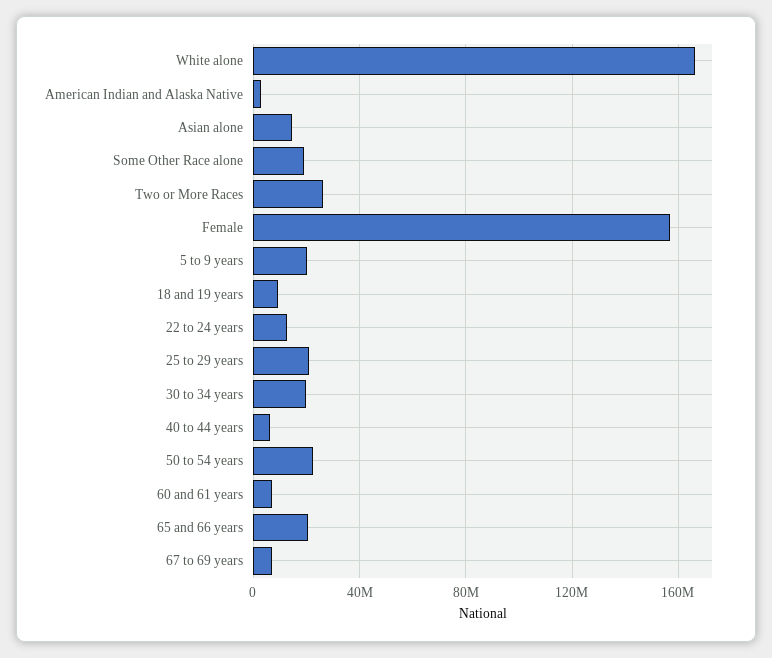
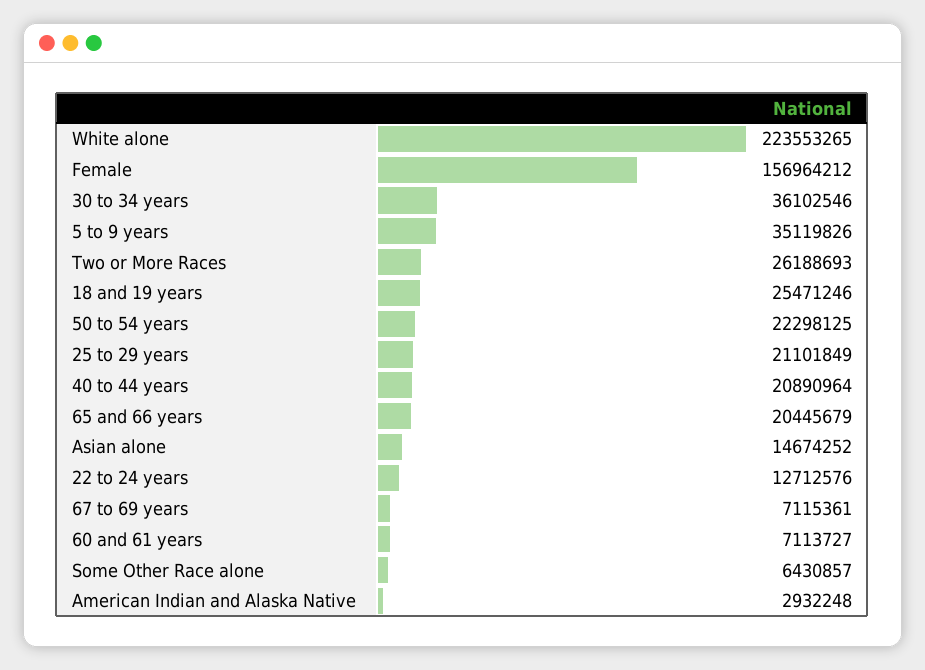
  {
-   "White alone": 165000000,
+   "White alone": 223553265,
    "American Indian and Alaska Native": 2932248,
    "Asian alone": 14674252,
-   "Some Other Race alone": 20000000,
+   "Some Other Race alone": 6430857,
    "Two or More Races": 26188693,
    "Female": 156964212,
-   "5 to 9 years": 20000000,
+   "5 to 9 years": 35119826,
-   "18 and 19 years": 10000000,
+   "18 and 19 years": 25471246,
    "22 to 24 years": 12712576,
    "25 to 29 years": 21101849,
-   "30 to 34 years": 20000000,
+   "30 to 34 years": 36102546,
-   "40 to 44 years": 5000000,
+   "40 to 44 years": 20890964,
    "50 to 54 years": 22298125,
    "60 and 61 years": 7113727,
    "65 and 66 years": 20445679,
    "67 to 69 years": 7115361
  }

